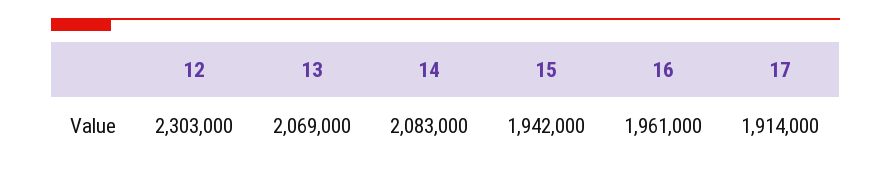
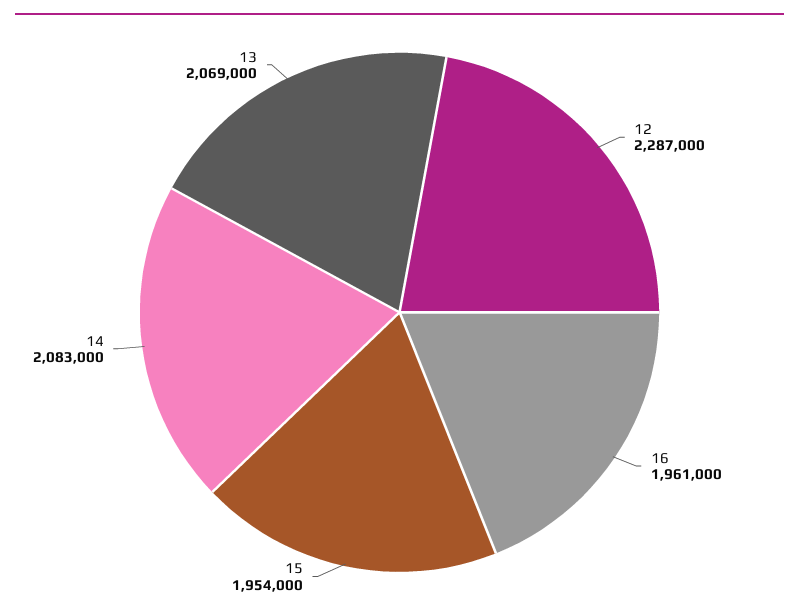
  {
-   "12": 2303000,
+   "12": 2287000,
    "13": 2069000,
    "14": 2083000,
-   "15": 1942000,
+   "15": 1954000,
-   "16": 1961000,
+   "16": 1961000
-   "17": 1914000
  }

